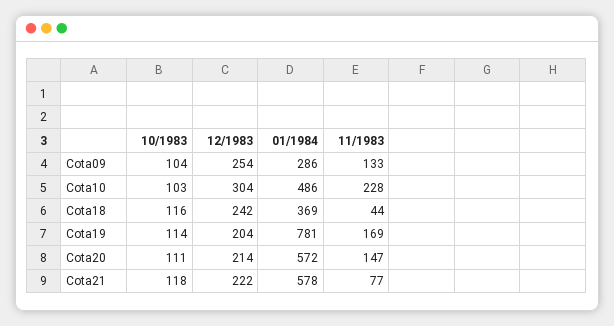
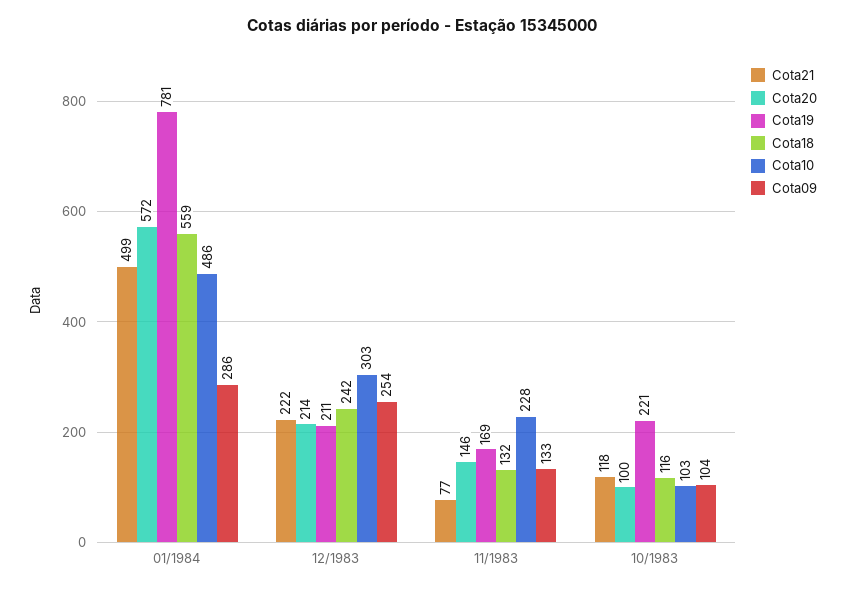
  {
    "Cota09": {
      "10/1983": 104,
      "12/1983": 254,
      "01/1984": 286,
      "11/1983": 133
    },
    "Cota10": {
      "10/1983": 103,
-     "12/1983": 304,
+     "12/1983": 303,
      "01/1984": 486,
      "11/1983": 228
    },
    "Cota18": {
      "10/1983": 116,
      "12/1983": 242,
-     "01/1984": 369,
+     "01/1984": 559,
-     "11/1983": 44
+     "11/1983": 132
    },
    "Cota19": {
-     "10/1983": 114,
+     "10/1983": 221,
-     "12/1983": 204,
+     "12/1983": 211,
      "01/1984": 781,
      "11/1983": 169
    },
    "Cota20": {
-     "10/1983": 111,
+     "10/1983": 100,
      "12/1983": 214,
      "01/1984": 572,
-     "11/1983": 147
+     "11/1983": 146
    },
    "Cota21": {
      "10/1983": 118,
      "12/1983": 222,
-     "01/1984": 578,
+     "01/1984": 499,
      "11/1983": 77
    }
  }

